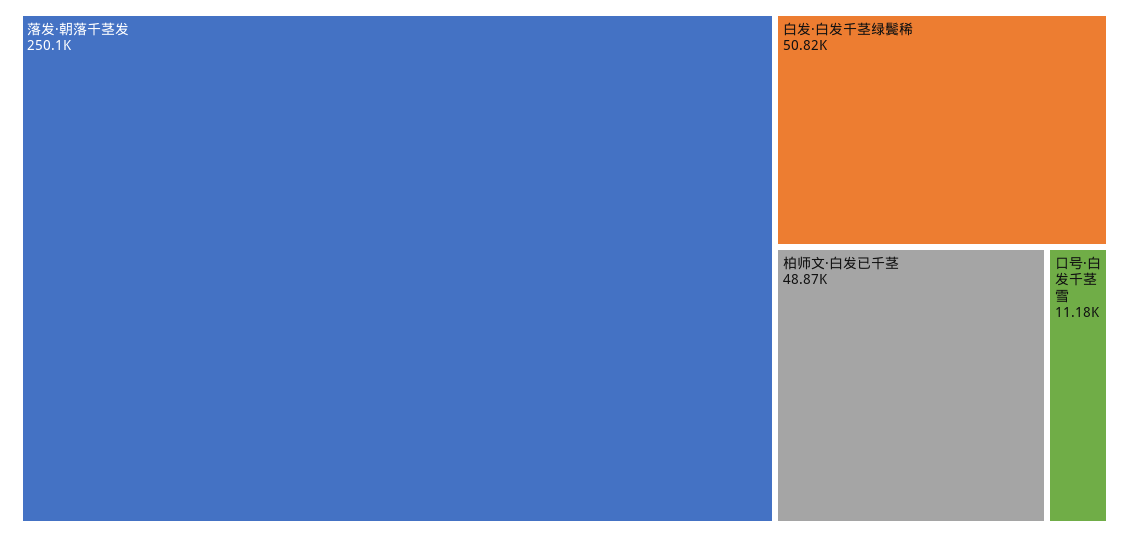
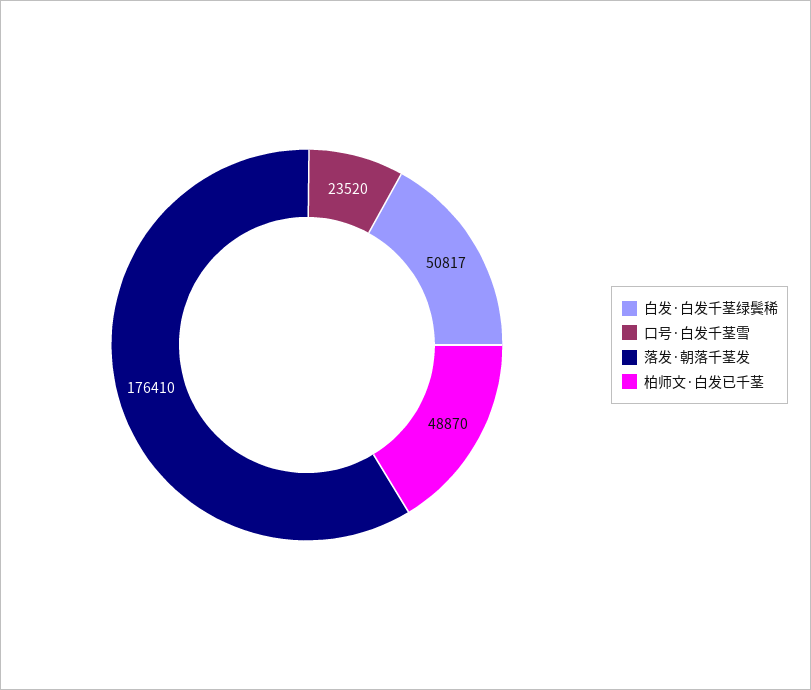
  {
-   "落发·朝落千茎发": 250100,
+   "落发·朝落千茎发": 176410,
    "白发·白发千茎绿鬓稀": 50817,
    "柏师文·白发已千茎": 48870,
-   "口号·白发千茎雪": 11180
+   "口号·白发千茎雪": 23520
  }

